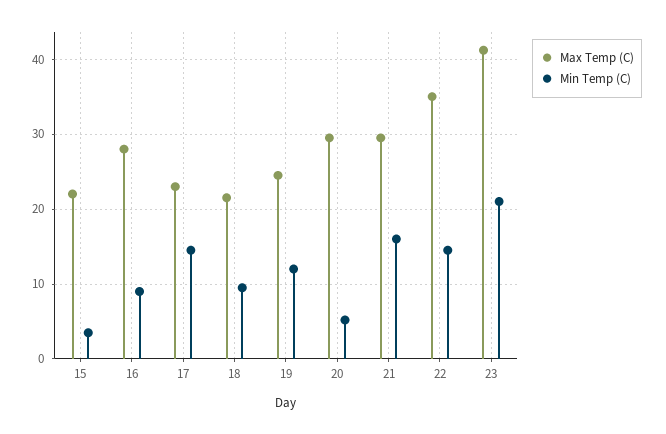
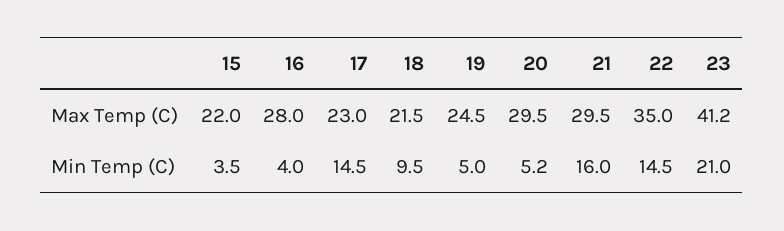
  {
    "Max Temp (C)": {
      "15": 22,
      "16": 28,
      "17": 23,
      "18": 21.5,
      "19": 24.5,
      "20": 29.5,
      "21": 29.5,
      "22": 35,
      "23": 41.2
    },
    "Min Temp (C)": {
      "15": 3.5,
-     "16": 9,
+     "16": 4,
      "17": 14.5,
      "18": 9.5,
-     "19": 12,
+     "19": 5,
      "20": 5.2,
      "21": 16,
      "22": 14.5,
      "23": 21
    }
  }

